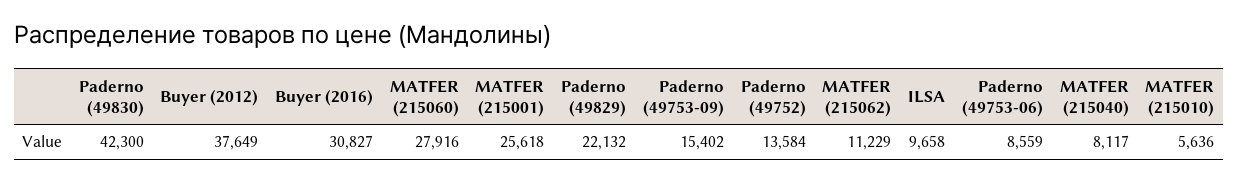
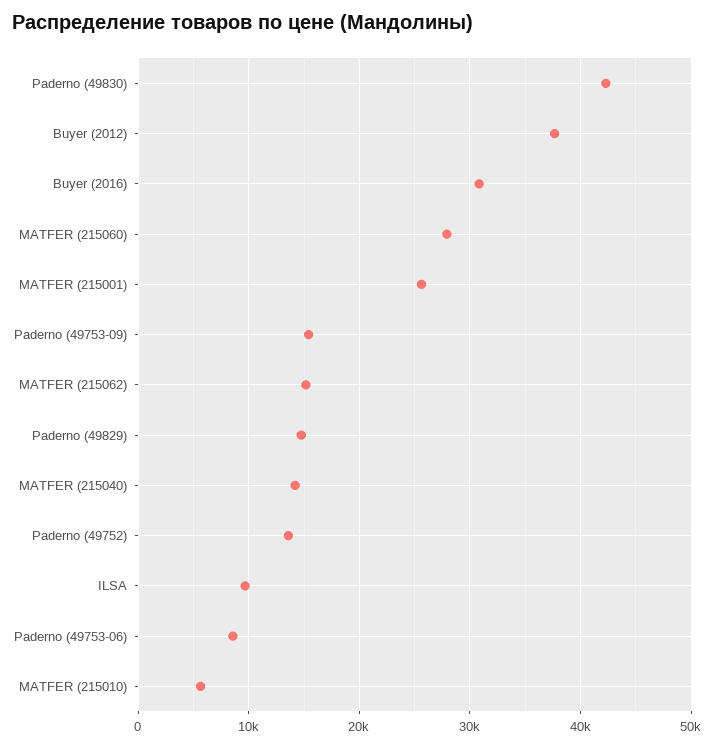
  {
    "Paderno (49830)": 42300,
    "Buyer (2012)": 37649,
    "Buyer (2016)": 30827,
    "MATFER (215060)": 27916,
    "MATFER (215001)": 25618,
-   "Paderno (49829)": 22132,
+   "Paderno (49829)": 15000,
    "Paderno (49753-09)": 15402,
    "Paderno (49752)": 13584,
-   "MATFER (215062)": 11229,
+   "MATFER (215062)": 15000,
    "ILSA": 9658,
    "Paderno (49753-06)": 8559,
-   "MATFER (215040)": 8117,
+   "MATFER (215040)": 14000,
    "MATFER (215010)": 5636
  }

